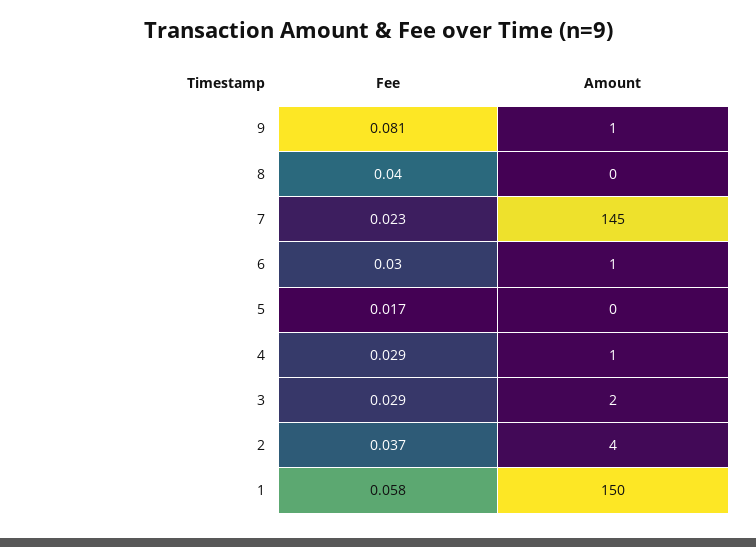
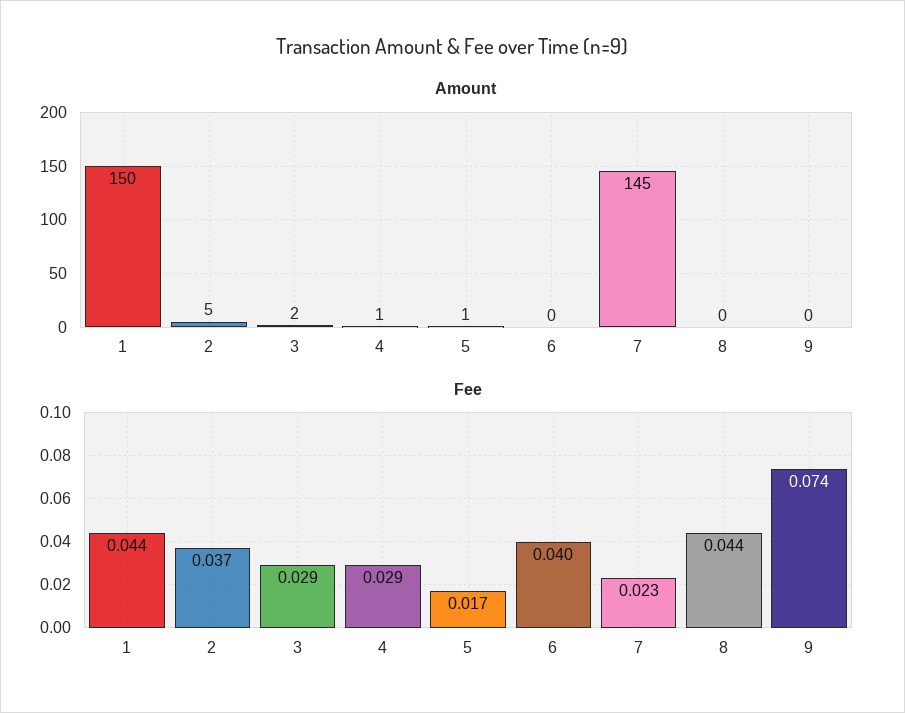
  {
    "Fee": {
-     "9": 0.081,
+     "9": 0.074,
-     "8": 0.04,
+     "8": 0.044,
      "7": 0.023,
-     "6": 0.03,
+     "6": 0.04,
      "5": 0.017,
      "4": 0.029,
      "3": 0.029,
      "2": 0.037,
-     "1": 0.058
+     "1": 0.044
    },
    "Amount": {
-     "9": 1,
+     "9": 0,
      "8": 0,
      "7": 145,
-     "6": 1,
+     "6": 0,
-     "5": 0,
+     "5": 1,
      "4": 1,
      "3": 2,
-     "2": 4,
+     "2": 5,
      "1": 150
    }
  }

